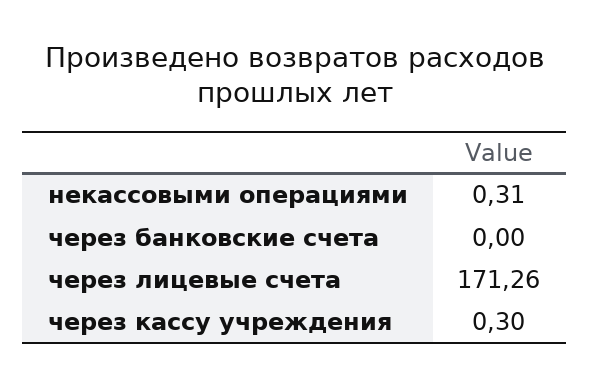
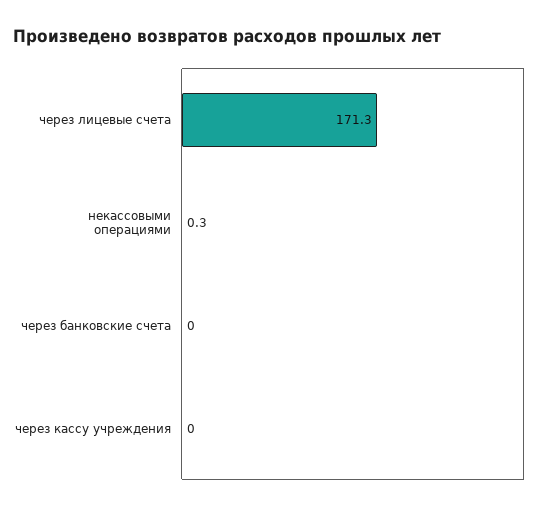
  {
    "некассовыми операциями": 0.31,
    "через банковские счета": 0,
    "через лицевые счета": 171.26,
-   "через кассу учреждения": 0.3
+   "через кассу учреждения": 0
  }

